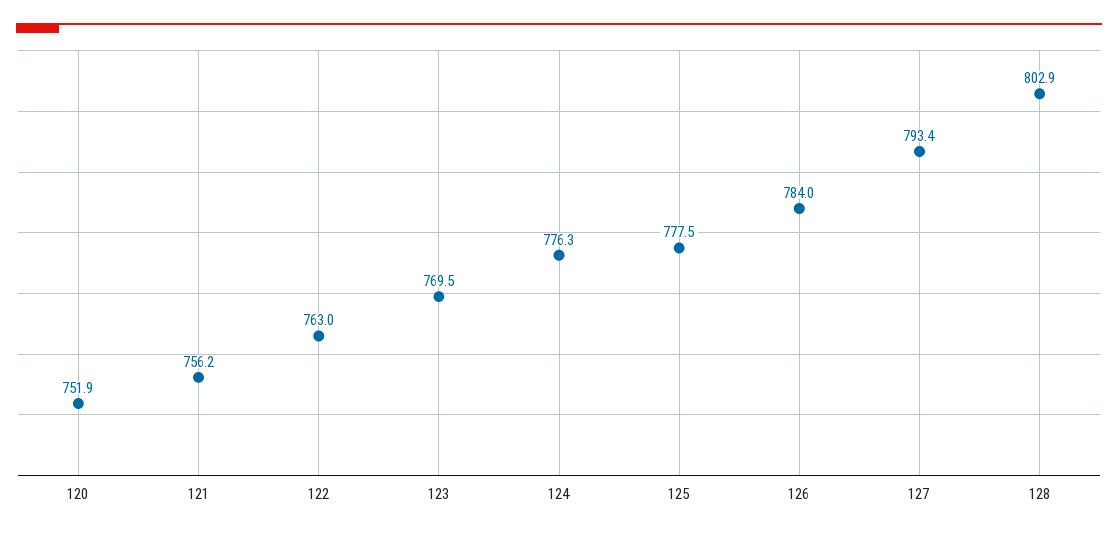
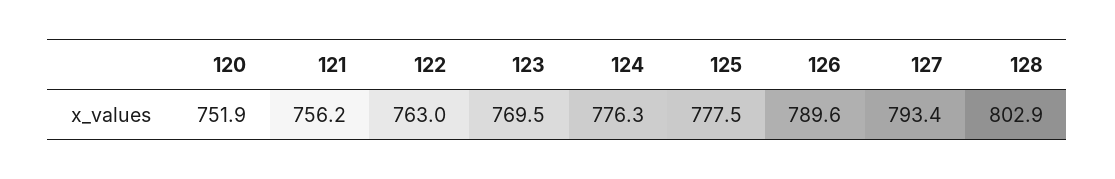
  {
    "120": 751.9,
    "121": 756.2,
    "122": 763,
    "123": 769.5,
    "124": 776.3,
    "125": 777.5,
-   "126": 784,
+   "126": 789.6,
    "127": 793.4,
    "128": 802.9
  }

